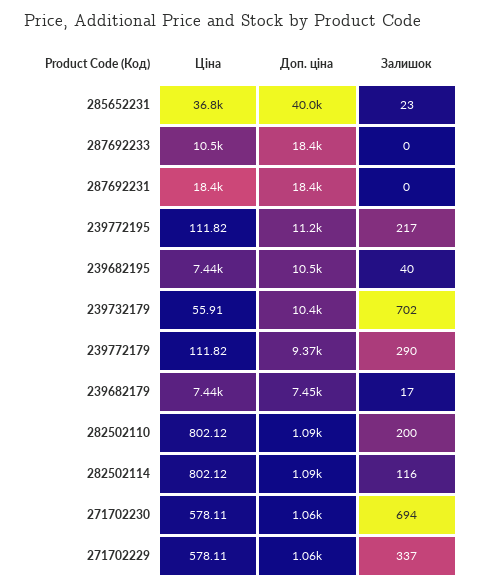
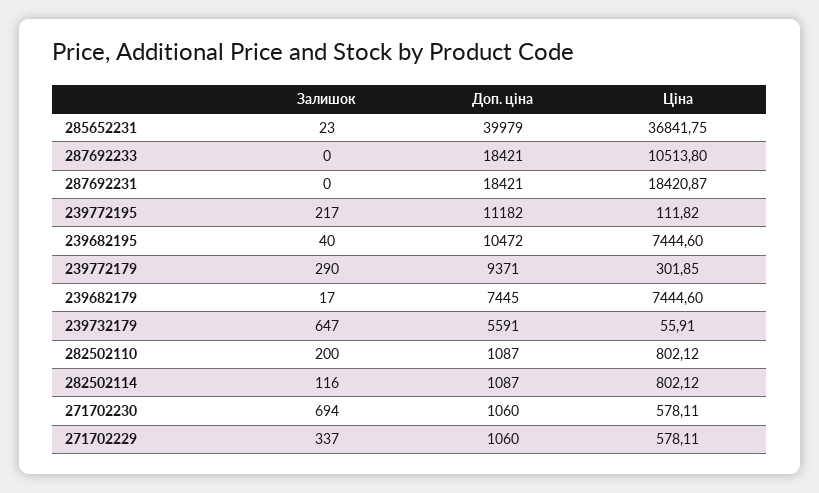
  {
    "Ціна": {
      "285652231": 36841.75,
      "287692233": 10513.8,
      "287692231": 18420.87,
      "239772195": 111.82,
      "239682195": 7444.6,
      "239732179": 55.91,
-     "239772179": 111.82,
+     "239772179": 301.85,
      "239682179": 7444.6,
      "282502110": 802.12,
      "282502114": 802.12,
      "271702230": 578.11,
      "271702229": 578.11
    },
    "Доп. ціна": {
      "285652231": 39979,
      "287692233": 18421,
      "287692231": 18421,
      "239772195": 11182,
      "239682195": 10472,
-     "239732179": 10400,
+     "239732179": 5591,
      "239772179": 9371,
      "239682179": 7445,
      "282502110": 1087,
      "282502114": 1087,
      "271702230": 1060,
      "271702229": 1060
    },
    "Залишок": {
      "285652231": 23,
      "287692233": 0,
      "287692231": 0,
      "239772195": 217,
      "239682195": 40,
-     "239732179": 702,
+     "239732179": 647,
      "239772179": 290,
      "239682179": 17,
      "282502110": 200,
      "282502114": 116,
      "271702230": 694,
      "271702229": 337
    }
  }

